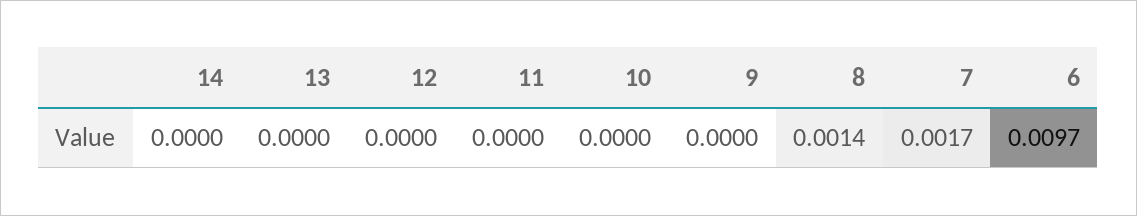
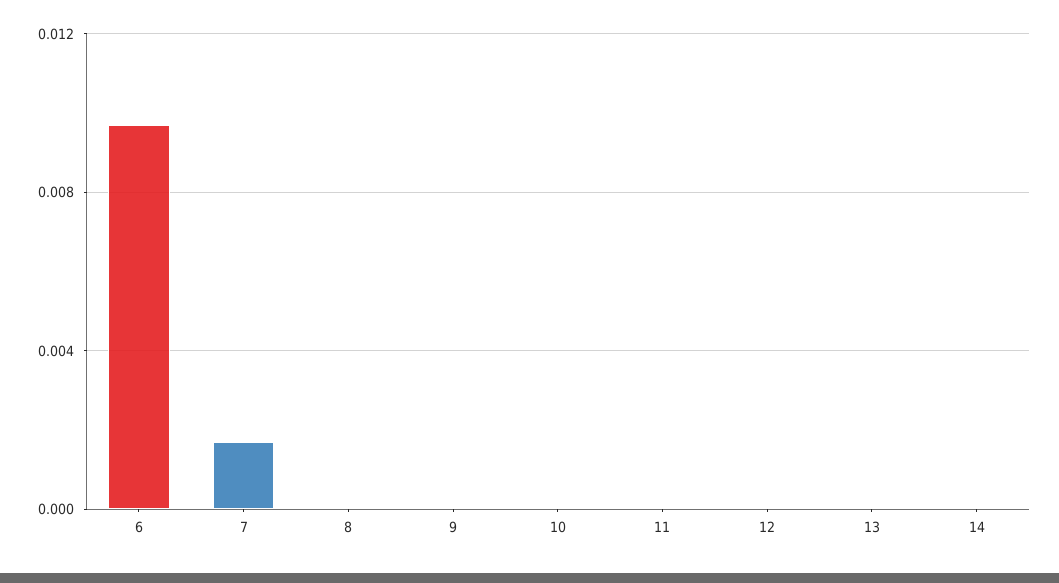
  {
    "14": 0,
    "13": 0,
    "12": 0,
    "11": 0,
    "10": 0,
    "9": 0,
-   "8": 0.0014,
+   "8": 0,
    "7": 0.0017,
    "6": 0.0097
  }

